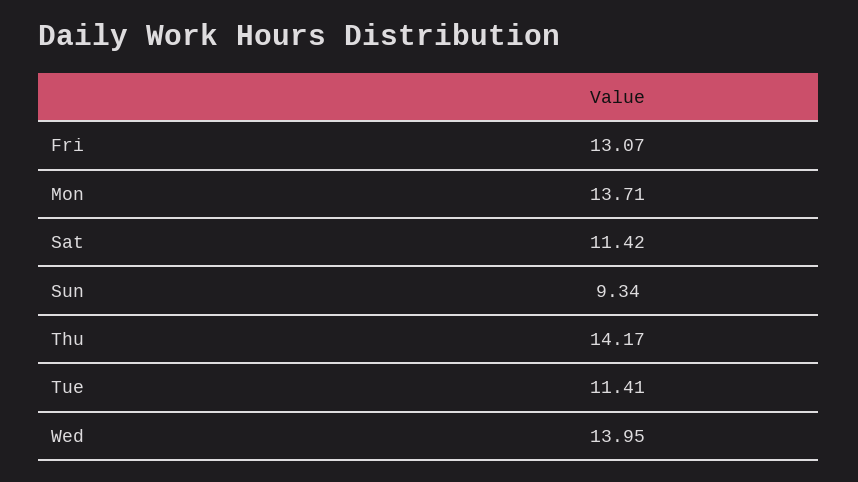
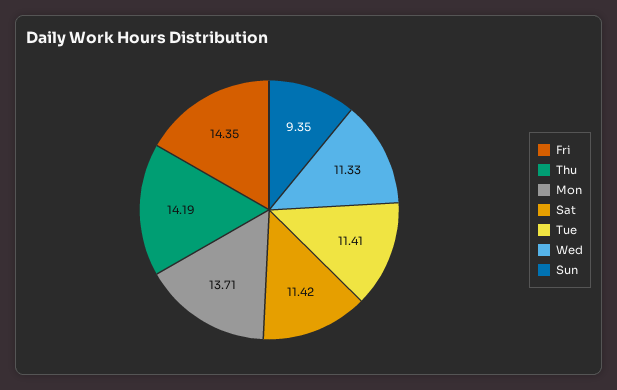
  {
-   "Fri": 13.07,
+   "Fri": 14.35,
    "Mon": 13.71,
    "Sat": 11.42,
-   "Sun": 9.34,
+   "Sun": 9.35,
-   "Thu": 14.17,
+   "Thu": 14.19,
    "Tue": 11.41,
-   "Wed": 13.95
+   "Wed": 11.33
  }

